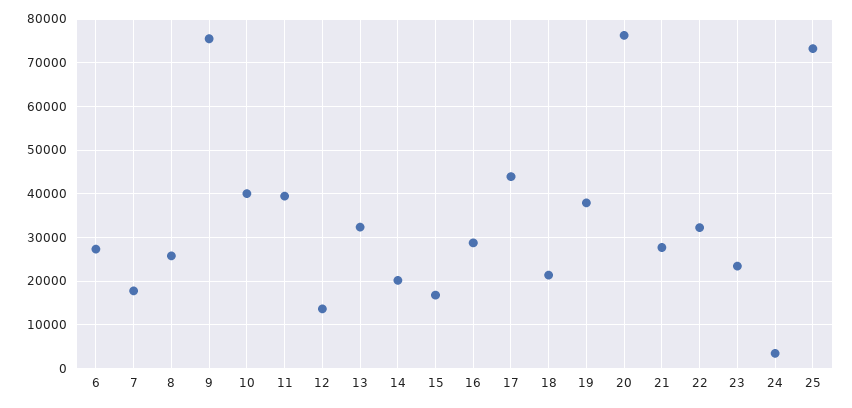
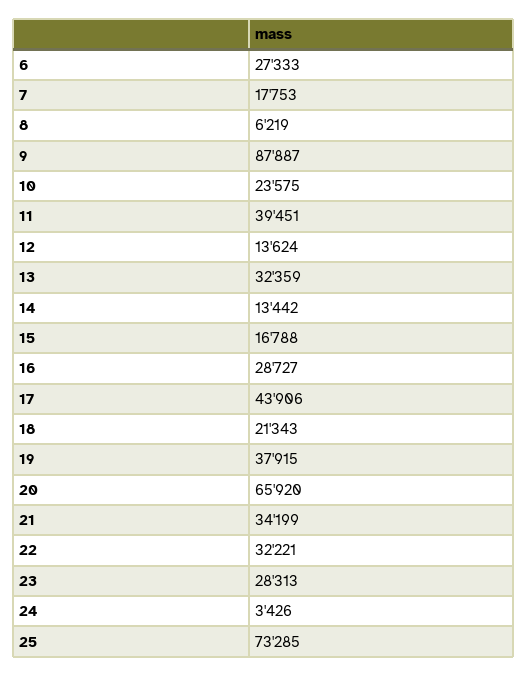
  {
    "6": 27333,
    "7": 17753,
-   "8": 26000,
+   "8": 6219,
-   "9": 76000,
+   "9": 87887,
-   "10": 40000,
+   "10": 23575,
    "11": 39451,
    "12": 13624,
    "13": 32359,
-   "14": 20000,
+   "14": 13442,
    "15": 16788,
    "16": 28727,
    "17": 43906,
    "18": 21343,
    "19": 37915,
-   "20": 76000,
+   "20": 65920,
-   "21": 28000,
+   "21": 34199,
    "22": 32221,
-   "23": 24000,
+   "23": 28313,
    "24": 3426,
    "25": 73285
  }

